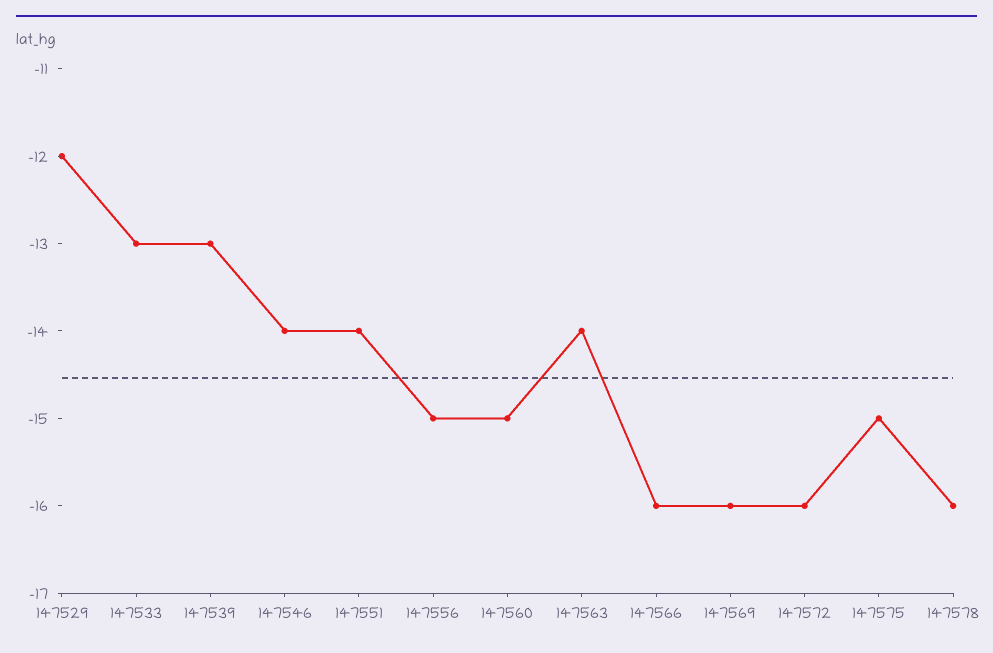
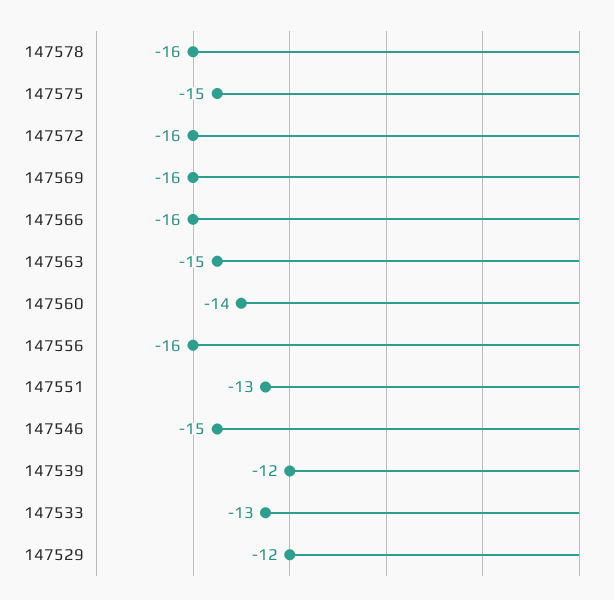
  {
    "147529": -12,
    "147533": -13,
-   "147539": -13,
+   "147539": -12,
-   "147546": -14,
+   "147546": -15,
-   "147551": -14,
+   "147551": -13,
-   "147556": -15,
+   "147556": -16,
-   "147560": -15,
+   "147560": -14,
-   "147563": -14,
+   "147563": -15,
    "147566": -16,
    "147569": -16,
    "147572": -16,
    "147575": -15,
    "147578": -16
  }

